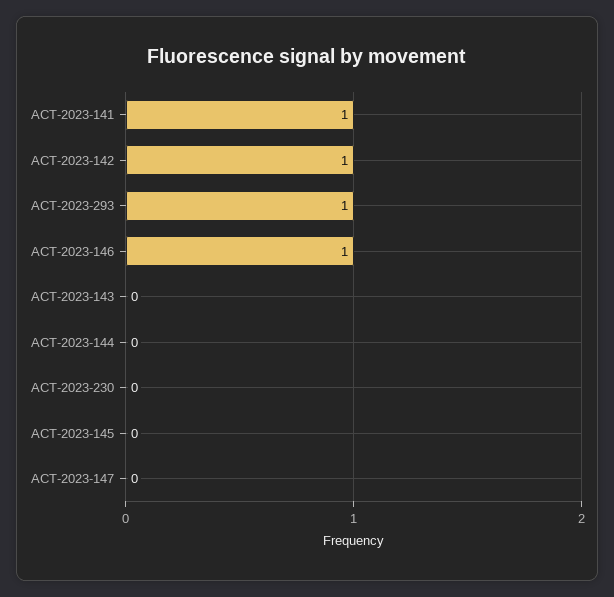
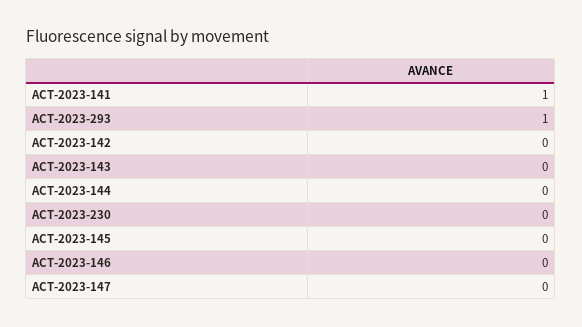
  {
    "ACT-2023-141": 1,
-   "ACT-2023-142": 1,
+   "ACT-2023-142": 0,
    "ACT-2023-293": 1,
-   "ACT-2023-146": 1,
+   "ACT-2023-146": 0,
    "ACT-2023-143": 0,
    "ACT-2023-144": 0,
    "ACT-2023-230": 0,
    "ACT-2023-145": 0,
    "ACT-2023-147": 0
  }

